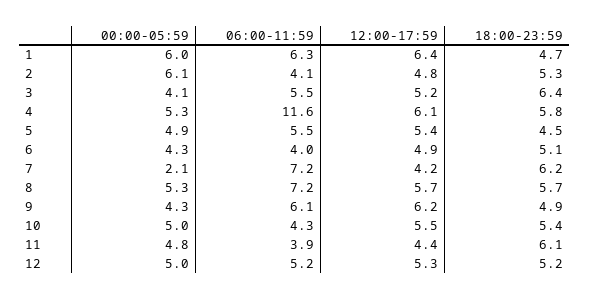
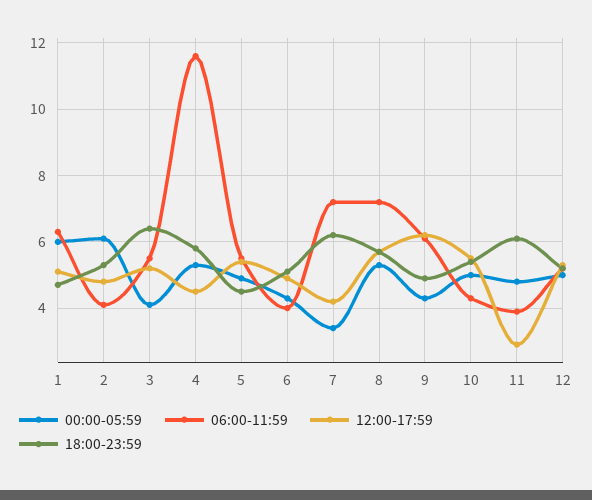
  {
    "00:00-05:59": {
      "1": 6,
      "2": 6.1,
      "3": 4.1,
      "4": 5.3,
      "5": 4.9,
      "6": 4.3,
-     "7": 2.1,
+     "7": 3.5,
      "8": 5.3,
      "9": 4.3,
      "10": 5,
      "11": 4.8,
      "12": 5
    },
    "06:00-11:59": {
      "1": 6.3,
      "2": 4.1,
      "3": 5.5,
      "4": 11.6,
      "5": 5.5,
      "6": 4,
      "7": 7.2,
      "8": 7.2,
      "9": 6.1,
      "10": 4.3,
      "11": 3.9,
      "12": 5.2
    },
    "12:00-17:59": {
-     "1": 6.4,
+     "1": 5,
      "2": 4.8,
      "3": 5.2,
-     "4": 6.1,
+     "4": 4.5,
      "5": 5.4,
      "6": 4.9,
      "7": 4.2,
      "8": 5.7,
      "9": 6.2,
      "10": 5.5,
-     "11": 4.4,
+     "11": 3,
      "12": 5.3
    },
    "18:00-23:59": {
      "1": 4.7,
      "2": 5.3,
      "3": 6.4,
      "4": 5.8,
      "5": 4.5,
      "6": 5.1,
      "7": 6.2,
      "8": 5.7,
      "9": 4.9,
      "10": 5.4,
      "11": 6.1,
      "12": 5.2
    }
  }

